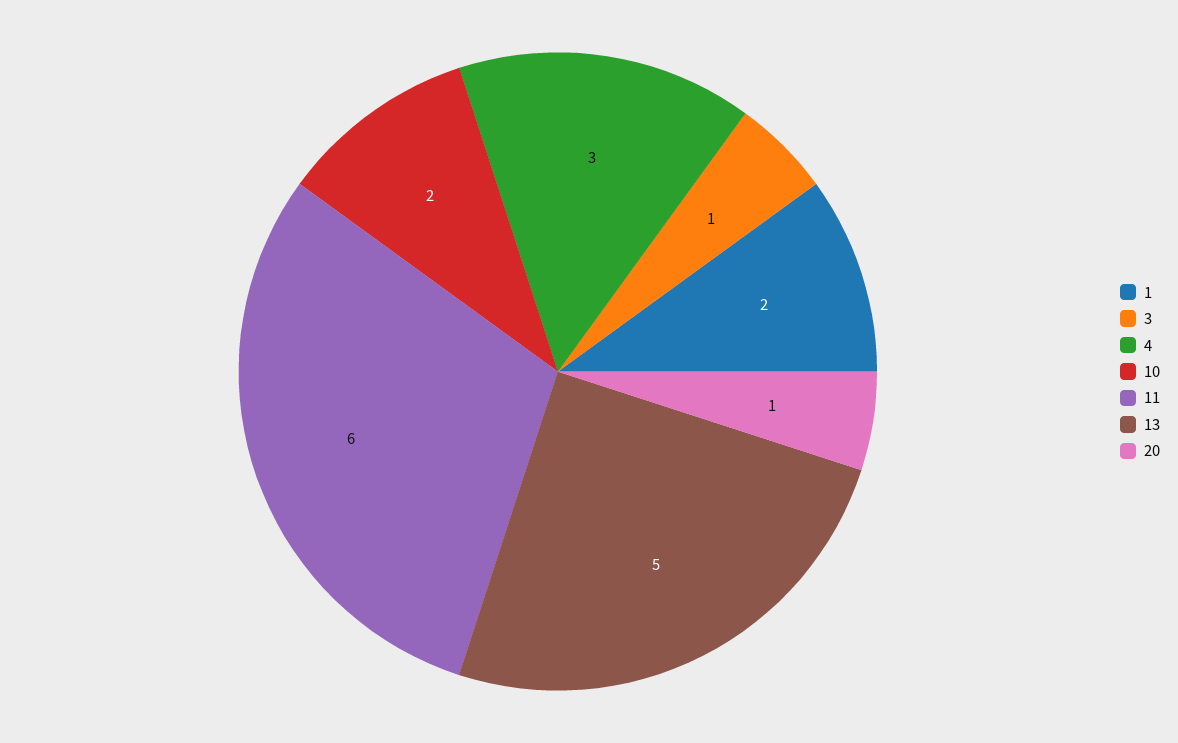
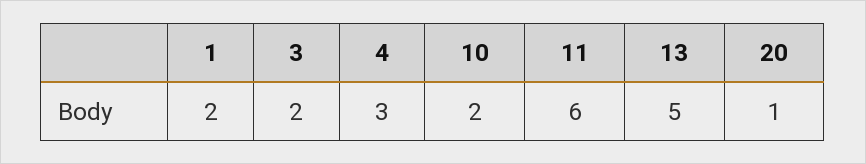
  {
    "1": 2,
-   "3": 1,
+   "3": 2,
    "4": 3,
    "10": 2,
    "11": 6,
    "13": 5,
    "20": 1
  }

